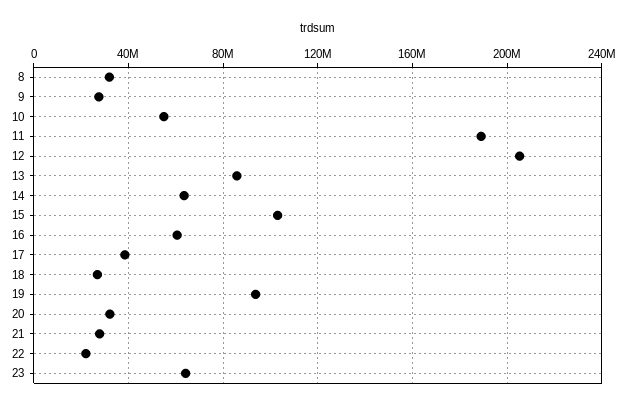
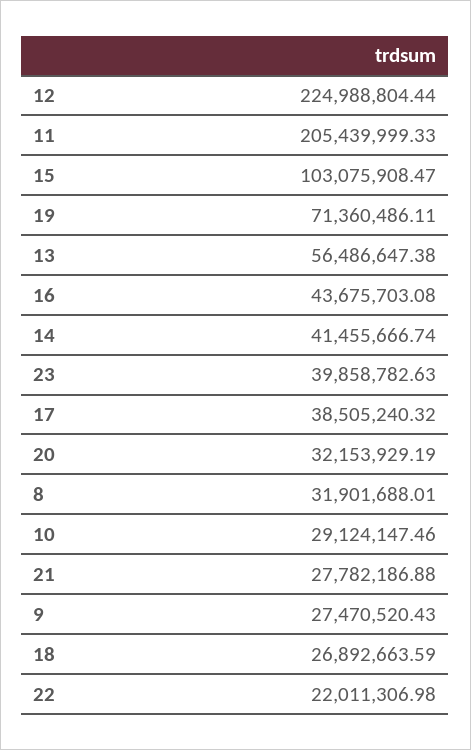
  {
    "8": 31901688.01,
    "9": 27470520.43,
-   "10": 55000000,
+   "10": 29124147.46,
-   "11": 190000000,
+   "11": 205439999.33,
-   "12": 205000000,
+   "12": 224988804.44,
-   "13": 85000000,
+   "13": 56486647.38,
-   "14": 65000000,
+   "14": 41455666.74,
    "15": 103075908.47,
-   "16": 60000000,
+   "16": 43675703.08,
    "17": 38505240.32,
    "18": 26892663.59,
-   "19": 95000000,
+   "19": 71360486.11,
    "20": 32153929.19,
    "21": 27782186.88,
    "22": 22011306.98,
-   "23": 65000000
+   "23": 39858782.63
  }

